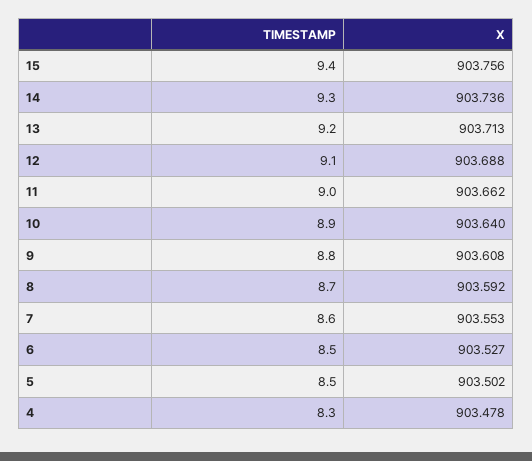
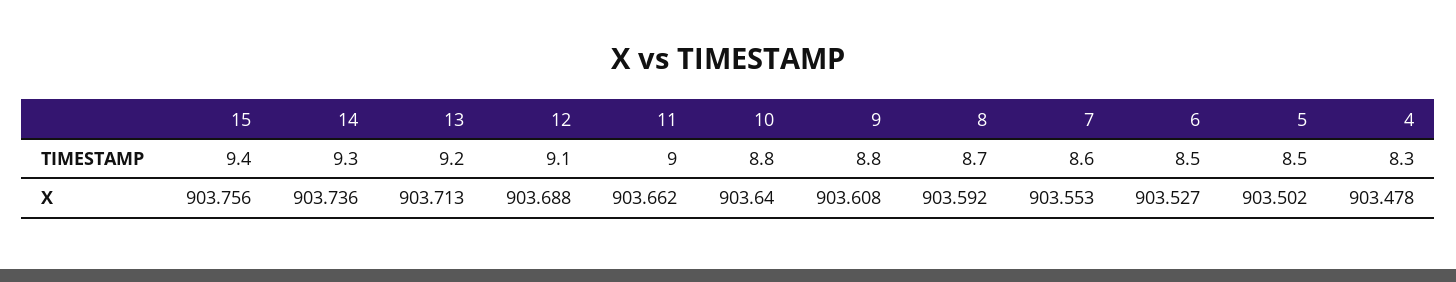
  {
    "TIMESTAMP": {
      "15": 9.4,
      "14": 9.3,
      "13": 9.2,
      "12": 9.1,
      "11": 9,
-     "10": 8.9,
+     "10": 8.8,
      "9": 8.8,
      "8": 8.7,
      "7": 8.6,
      "6": 8.5,
      "5": 8.5,
      "4": 8.3
    },
    "X": {
      "15": 903.756,
      "14": 903.736,
      "13": 903.713,
      "12": 903.688,
      "11": 903.662,
      "10": 903.64,
      "9": 903.608,
      "8": 903.592,
      "7": 903.553,
      "6": 903.527,
      "5": 903.502,
      "4": 903.478
    }
  }

